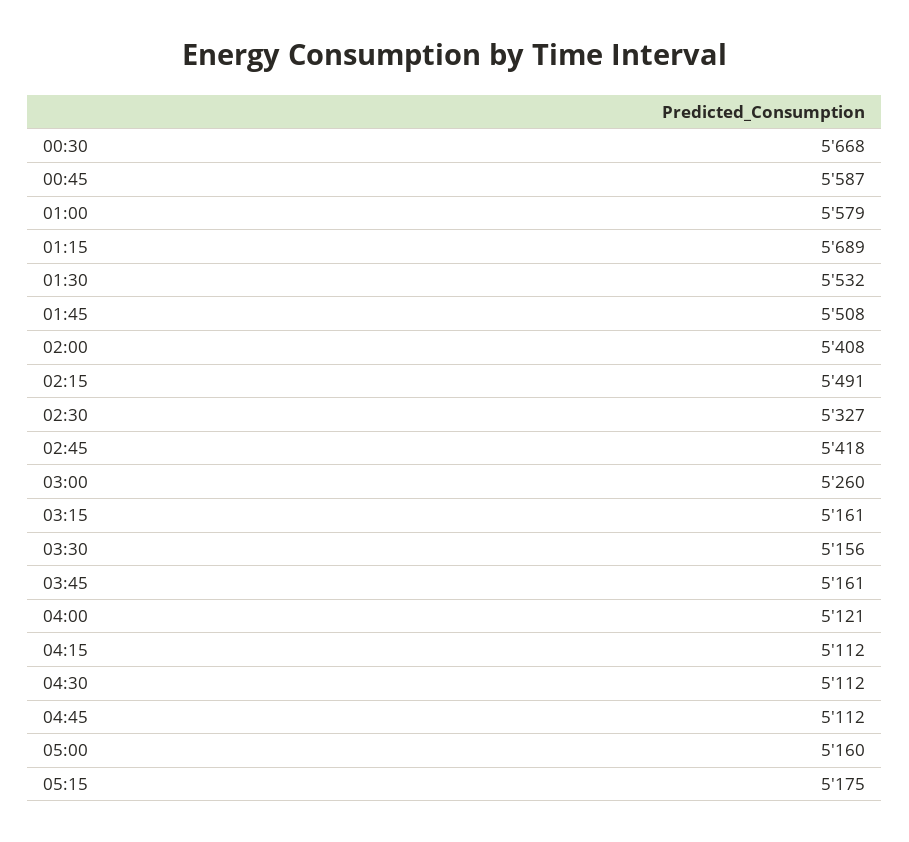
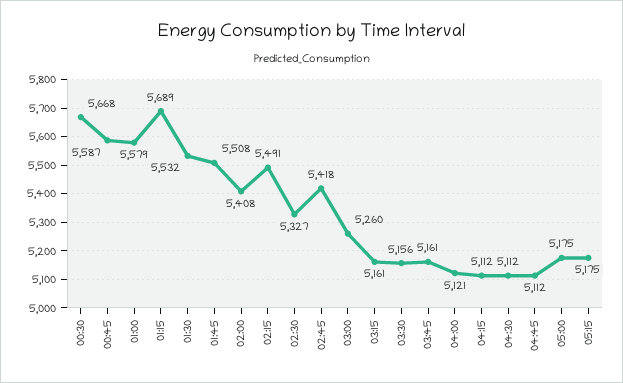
  {
    "00:30": 5668,
    "00:45": 5587,
    "01:00": 5579,
    "01:15": 5689,
    "01:30": 5532,
    "01:45": 5508,
    "02:00": 5408,
    "02:15": 5491,
    "02:30": 5327,
    "02:45": 5418,
    "03:00": 5260,
    "03:15": 5161,
    "03:30": 5156,
    "03:45": 5161,
    "04:00": 5121,
    "04:15": 5112,
    "04:30": 5112,
    "04:45": 5112,
-   "05:00": 5160,
+   "05:00": 5175,
    "05:15": 5175
  }

